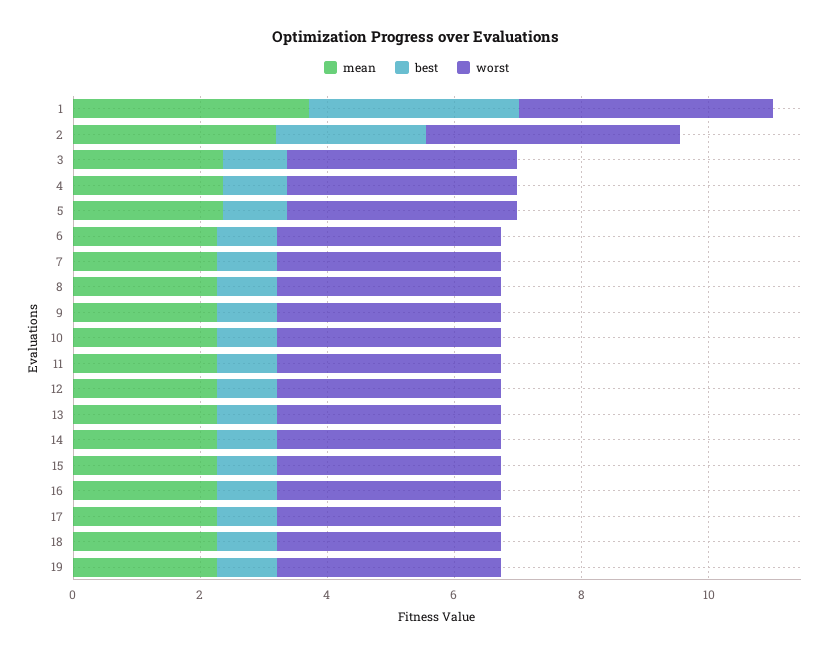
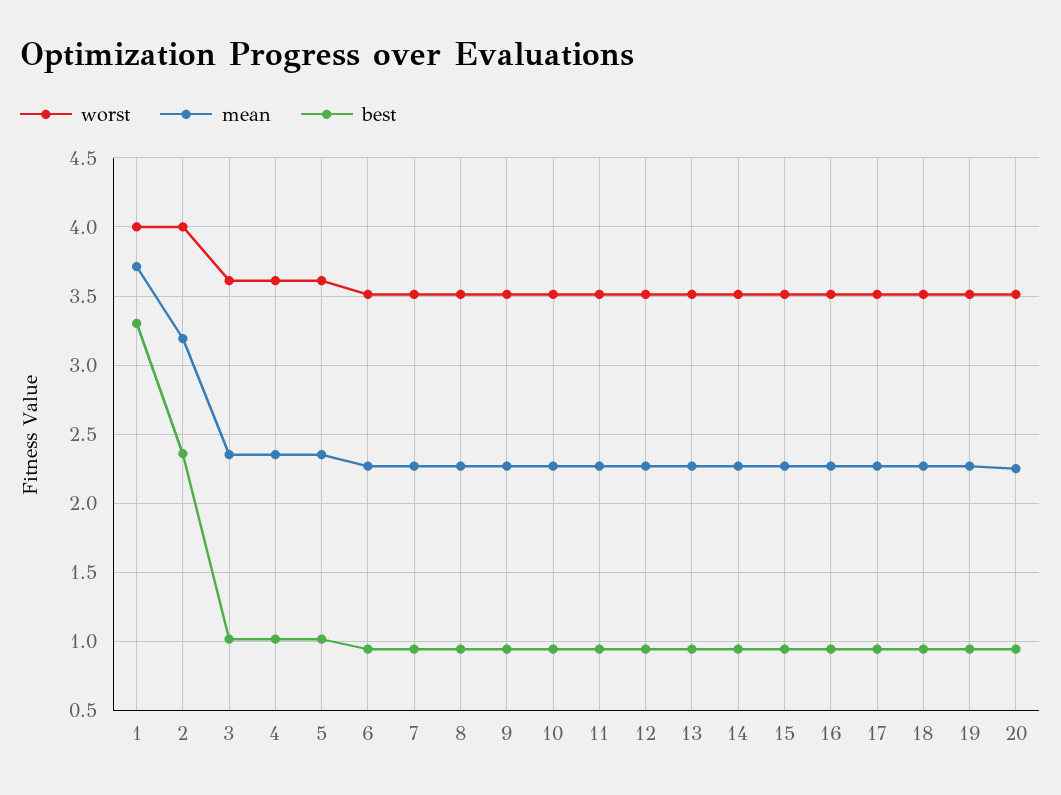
  {
    "mean": {
      "1": 3.7,
      "2": 3.2,
      "3": 2.35,
      "4": 2.35,
      "5": 2.35,
      "6": 2.25,
      "7": 2.25,
      "8": 2.25,
      "9": 2.25,
      "10": 2.25,
      "11": 2.25,
      "12": 2.25,
      "13": 2.25,
      "14": 2.25,
      "15": 2.25,
      "16": 2.25,
      "17": 2.25,
      "18": 2.25,
-     "19": 2.25
+     "19": 2.25,
+     "20": 2.25
    },
    "best": {
      "1": 3.3,
      "2": 2.35,
      "3": 1,
      "4": 1,
      "5": 1,
      "6": 0.95,
      "7": 0.95,
      "8": 0.95,
      "9": 0.95,
      "10": 0.95,
      "11": 0.95,
      "12": 0.95,
      "13": 0.95,
      "14": 0.95,
      "15": 0.95,
      "16": 0.95,
      "17": 0.95,
      "18": 0.95,
-     "19": 0.95
+     "19": 0.95,
+     "20": 0.95
    },
    "worst": {
      "1": 4,
      "2": 4,
      "3": 3.6,
      "4": 3.6,
      "5": 3.6,
      "6": 3.5,
      "7": 3.5,
      "8": 3.5,
      "9": 3.5,
      "10": 3.5,
      "11": 3.5,
      "12": 3.5,
      "13": 3.5,
      "14": 3.5,
      "15": 3.5,
      "16": 3.5,
      "17": 3.5,
      "18": 3.5,
-     "19": 3.5
+     "19": 3.5,
+     "20": 3.5
    }
  }

